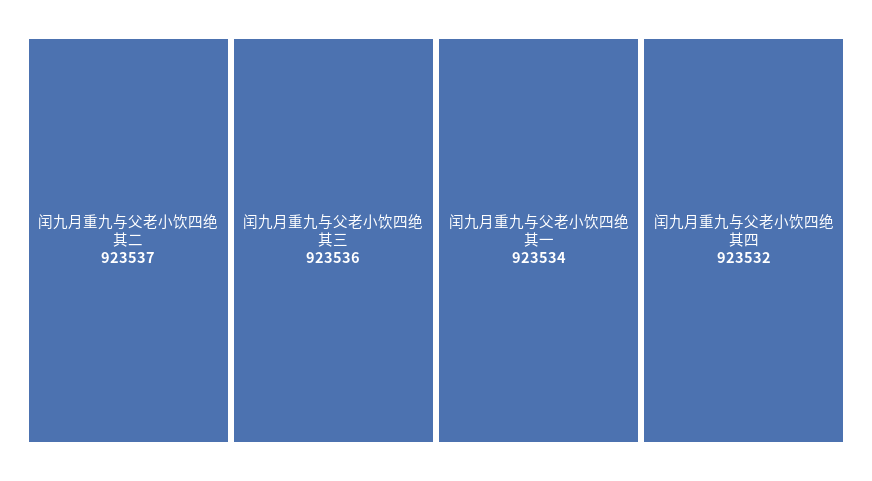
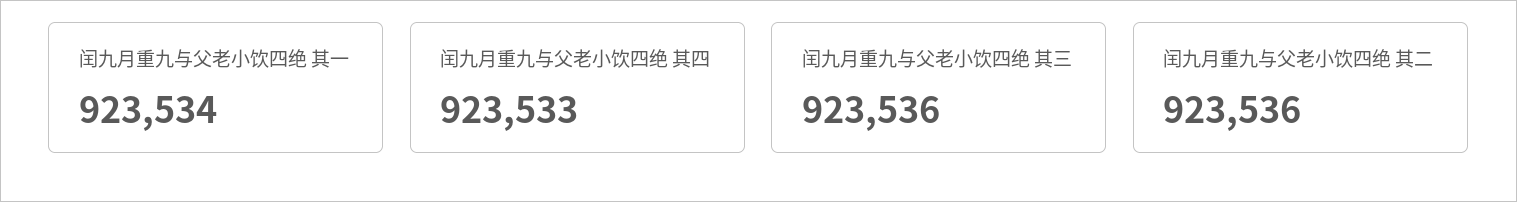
  {
-   "闰九月重九与父老小饮四绝 其二": 923537,
+   "闰九月重九与父老小饮四绝 其二": 923536,
    "闰九月重九与父老小饮四绝 其三": 923536,
    "闰九月重九与父老小饮四绝 其一": 923534,
-   "闰九月重九与父老小饮四绝 其四": 923532
+   "闰九月重九与父老小饮四绝 其四": 923533
  }

